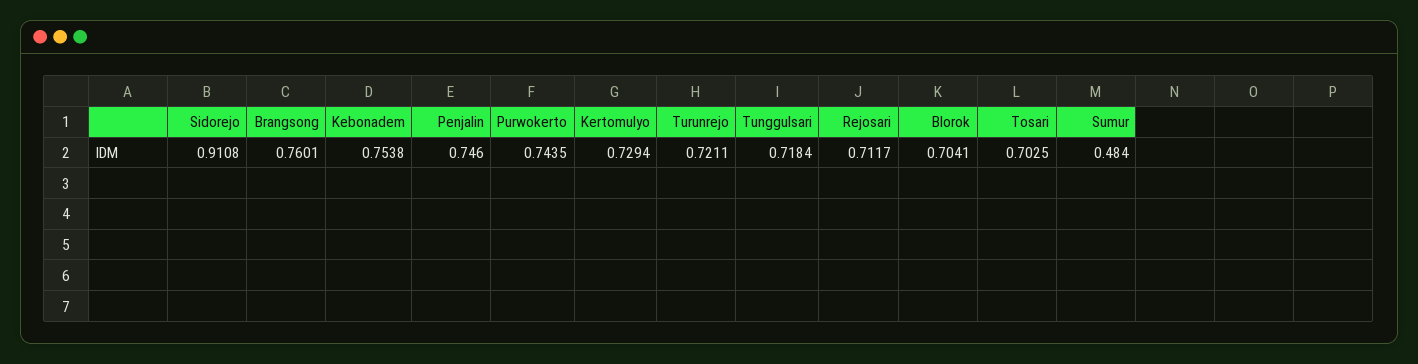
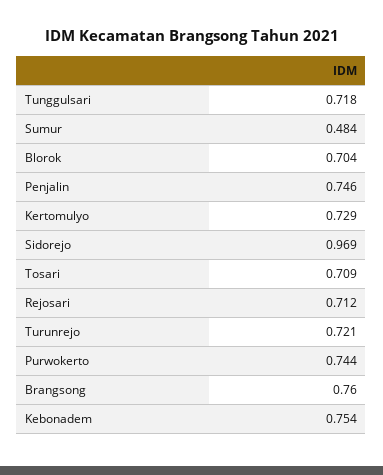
  {
-   "Sidorejo": 0.9108,
+   "Sidorejo": 0.969,
    "Brangsong": 0.7601,
    "Kebonadem": 0.7538,
    "Penjalin": 0.746,
    "Purwokerto": 0.7435,
    "Kertomulyo": 0.7294,
    "Turunrejo": 0.7211,
    "Tunggulsari": 0.7184,
    "Rejosari": 0.7117,
    "Blorok": 0.7041,
-   "Tosari": 0.7025,
+   "Tosari": 0.709,
    "Sumur": 0.484
  }

